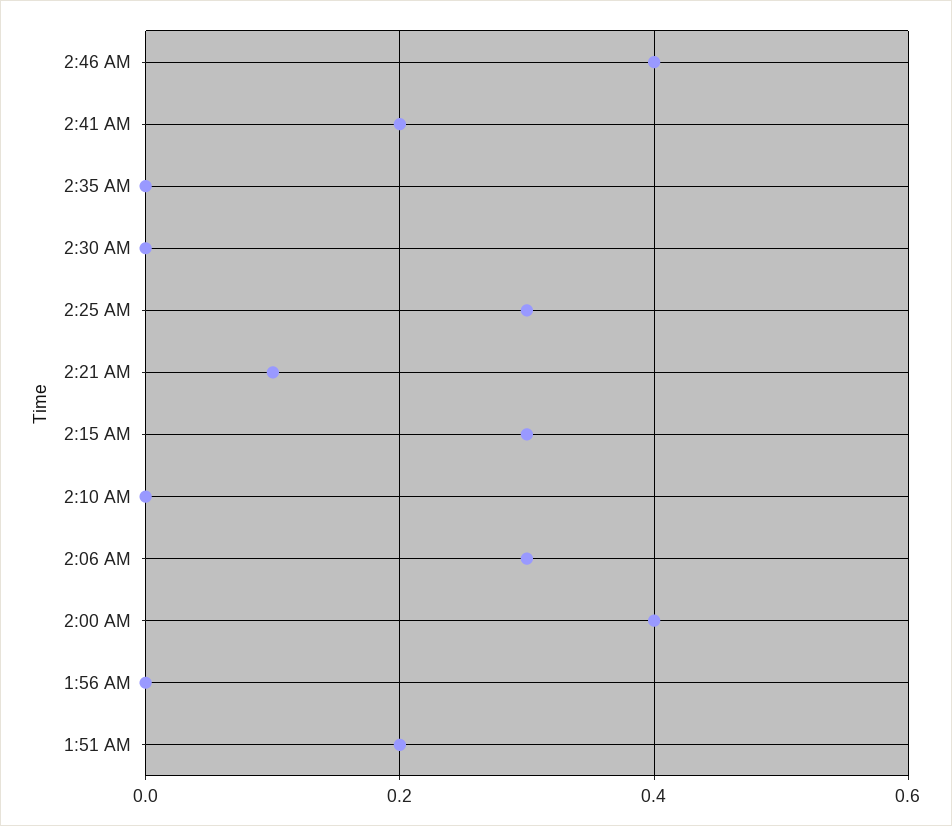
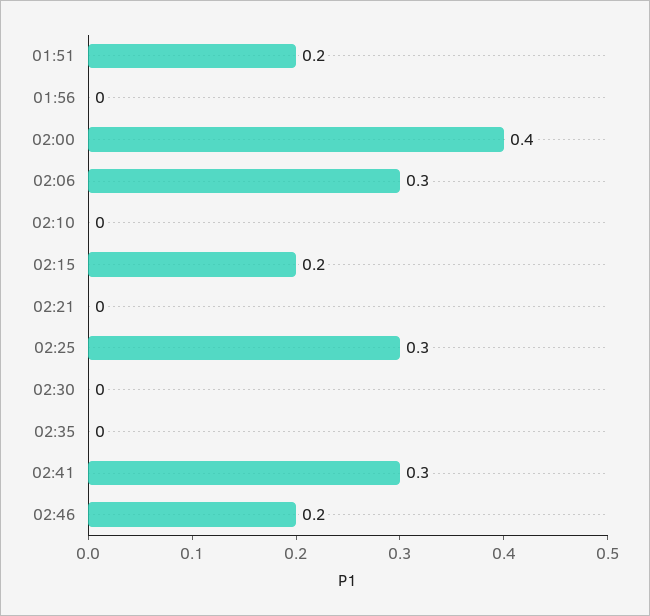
  {
-   "2:46 AM": 0.4,
+   "2:46 AM": 0.2,
-   "2:41 AM": 0.2,
+   "2:41 AM": 0.3,
    "2:35 AM": 0,
    "2:30 AM": 0,
    "2:25 AM": 0.3,
-   "2:21 AM": 0.1,
+   "2:21 AM": 0,
-   "2:15 AM": 0.3,
+   "2:15 AM": 0.2,
    "2:10 AM": 0,
    "2:06 AM": 0.3,
    "2:00 AM": 0.4,
    "1:56 AM": 0,
    "1:51 AM": 0.2
  }

